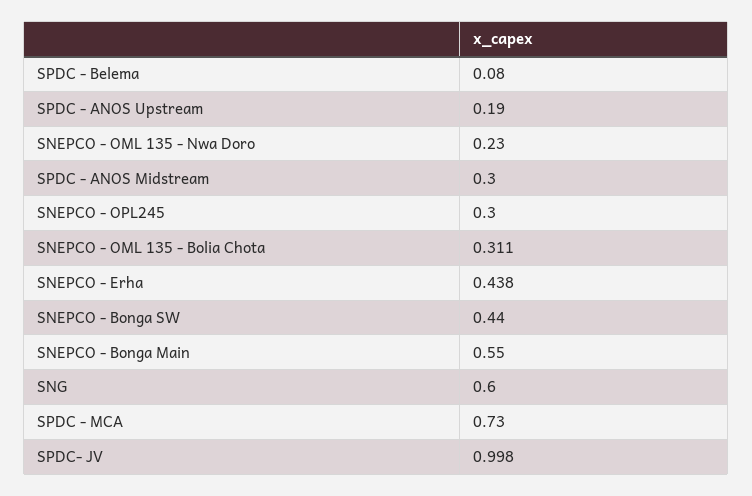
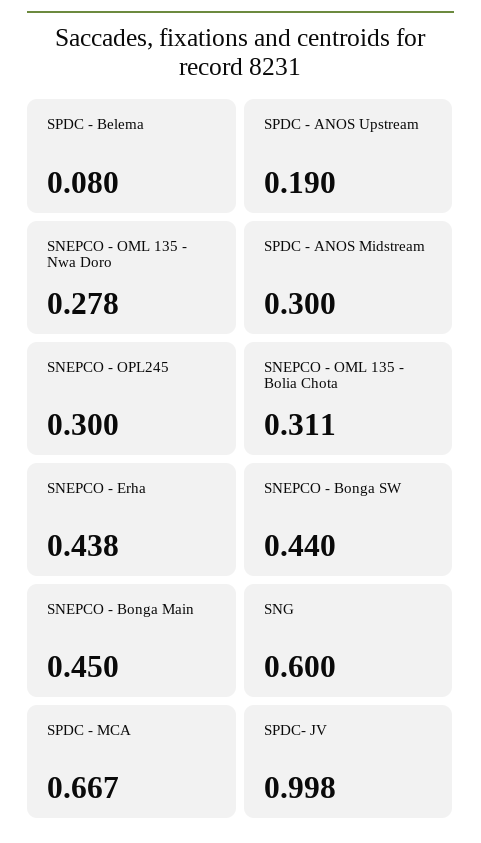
  {
    "SPDC - Belema": 0.08,
    "SPDC - ANOS Upstream": 0.19,
-   "SNEPCO - OML 135 - Nwa Doro": 0.23,
+   "SNEPCO - OML 135 - Nwa Doro": 0.278,
    "SPDC - ANOS Midstream": 0.3,
    "SNEPCO - OPL245": 0.3,
    "SNEPCO - OML 135 - Bolia Chota": 0.311,
    "SNEPCO - Erha": 0.438,
    "SNEPCO - Bonga SW": 0.44,
-   "SNEPCO - Bonga Main": 0.55,
+   "SNEPCO - Bonga Main": 0.45,
    "SNG": 0.6,
-   "SPDC - MCA": 0.73,
+   "SPDC - MCA": 0.667,
    "SPDC- JV": 0.998
  }

